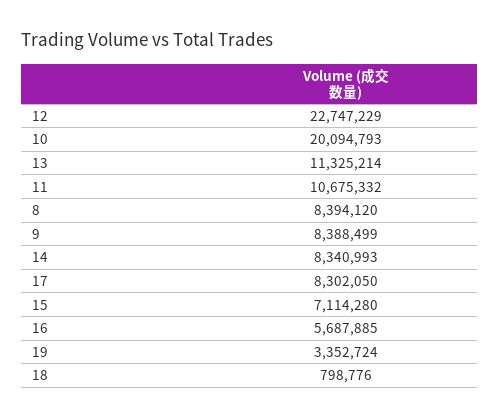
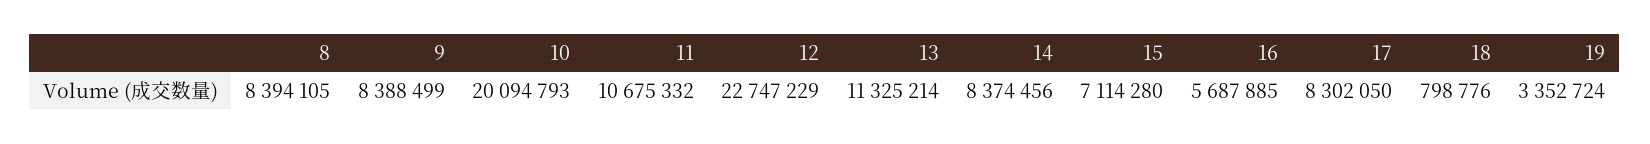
  {
    "12": 22747229,
    "10": 20094793,
    "13": 11325214,
    "11": 10675332,
-   "8": 8394120,
+   "8": 8394105,
    "9": 8388499,
-   "14": 8340993,
+   "14": 8374456,
    "17": 8302050,
    "15": 7114280,
    "16": 5687885,
    "19": 3352724,
    "18": 798776
  }

